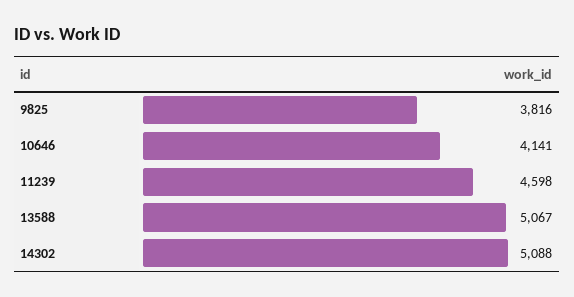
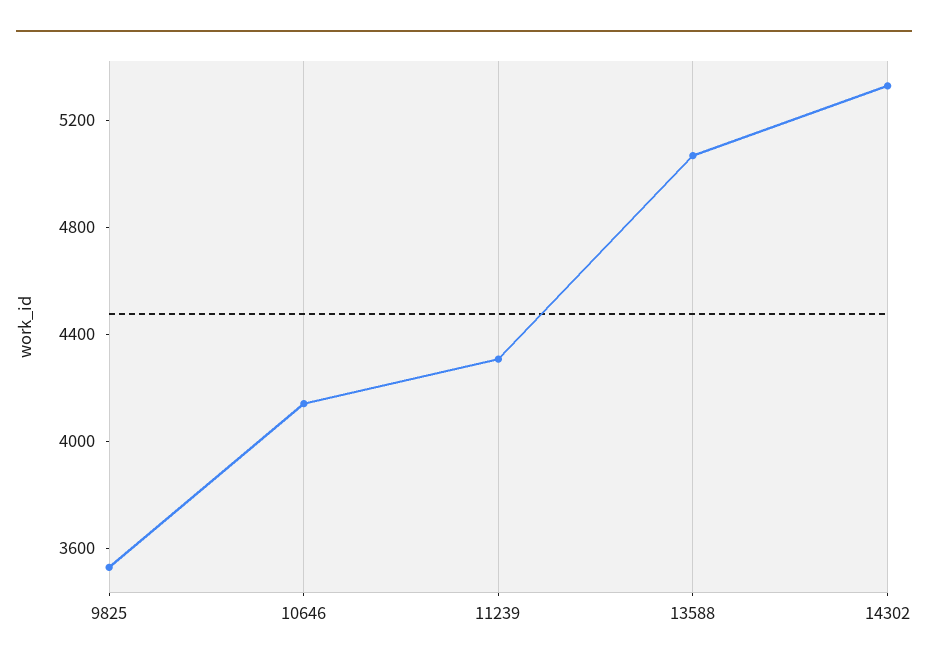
  {
-   "9825": 3816,
+   "9825": 3500,
    "10646": 4141,
-   "11239": 4598,
+   "11239": 4300,
    "13588": 5067,
-   "14302": 5088
+   "14302": 5300
  }

